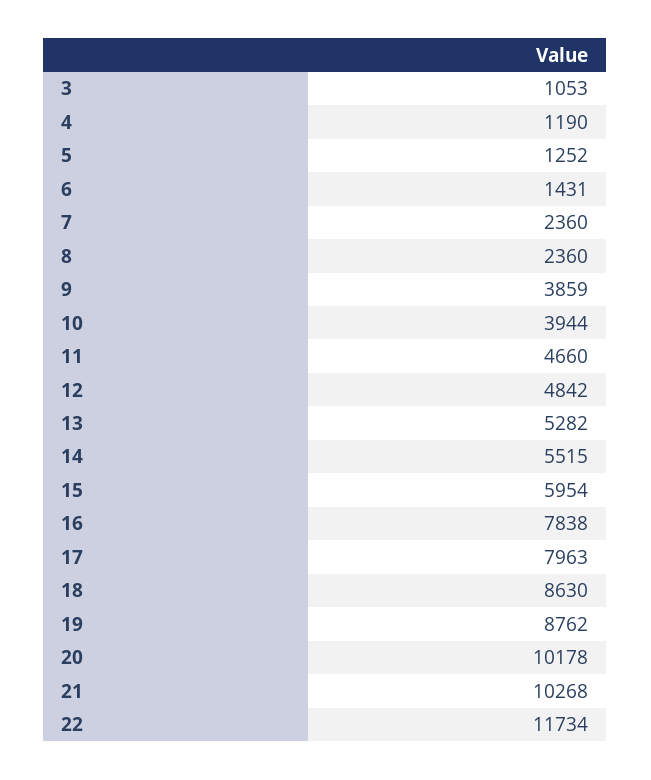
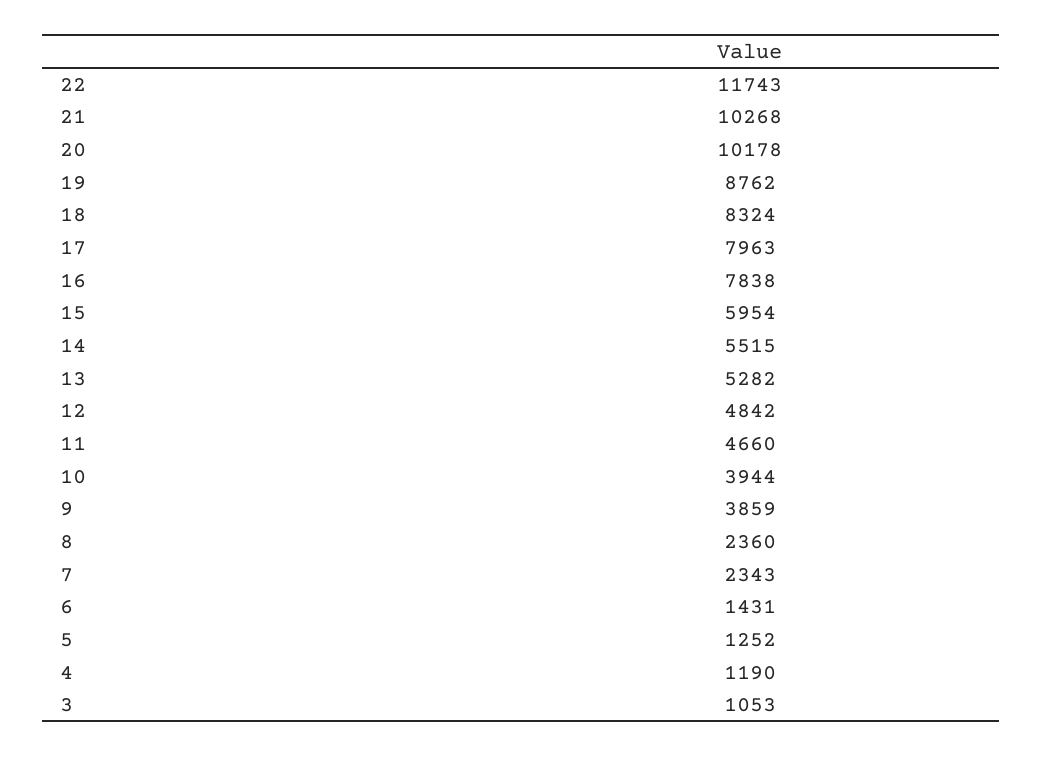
  {
    "3": 1053,
    "4": 1190,
    "5": 1252,
    "6": 1431,
-   "7": 2360,
+   "7": 2343,
    "8": 2360,
    "9": 3859,
    "10": 3944,
    "11": 4660,
    "12": 4842,
    "13": 5282,
    "14": 5515,
    "15": 5954,
    "16": 7838,
    "17": 7963,
-   "18": 8630,
+   "18": 8324,
    "19": 8762,
    "20": 10178,
    "21": 10268,
-   "22": 11734
+   "22": 11743
  }

